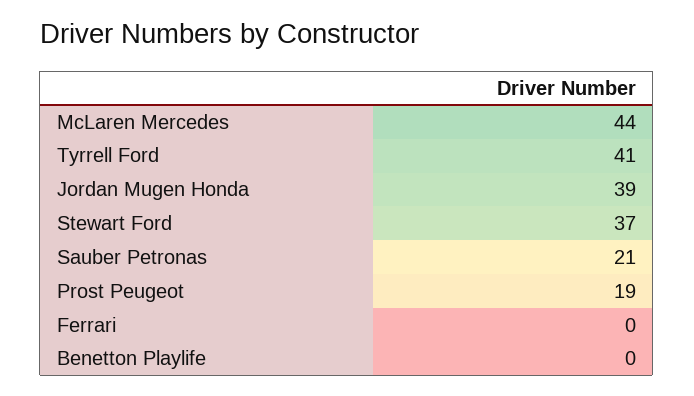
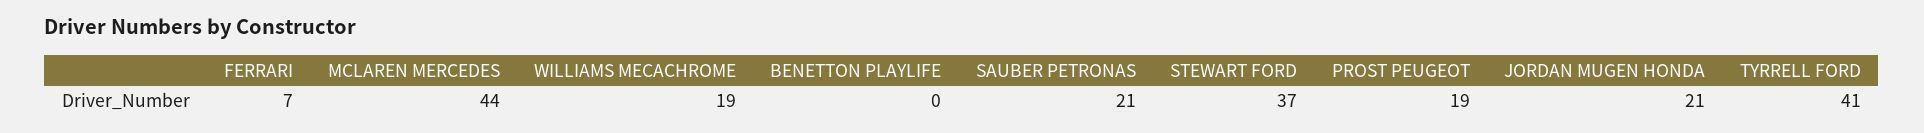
  {
    "McLaren Mercedes": 44,
    "Tyrrell Ford": 41,
-   "Jordan Mugen Honda": 39,
+   "Jordan Mugen Honda": 21,
    "Stewart Ford": 37,
    "Sauber Petronas": 21,
    "Prost Peugeot": 19,
-   "Ferrari": 0,
+   "Ferrari": 7,
-   "Benetton Playlife": 0
+   "Benetton Playlife": 0,
+   "WILLIAMS MECACHROME": 19
  }

